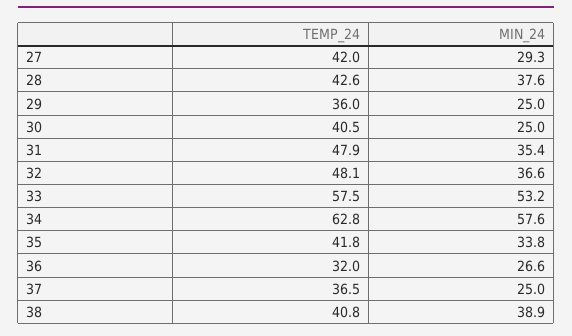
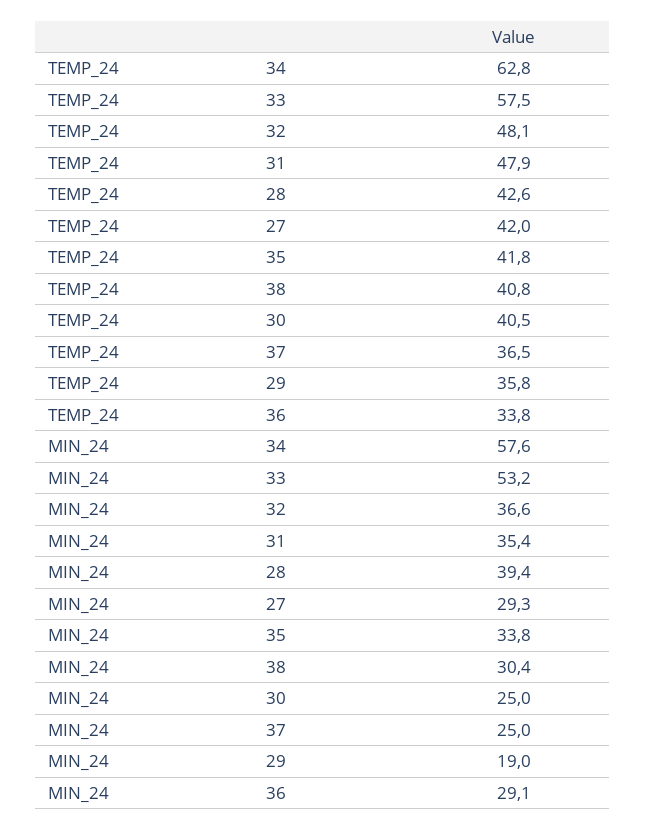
  {
    "TEMP_24": {
      "27": 42,
      "28": 42.6,
-     "29": 36,
+     "29": 35.8,
      "30": 40.5,
      "31": 47.9,
      "32": 48.1,
      "33": 57.5,
      "34": 62.8,
      "35": 41.8,
-     "36": 32,
+     "36": 33.8,
      "37": 36.5,
      "38": 40.8
    },
    "MIN_24": {
      "27": 29.3,
-     "28": 37.6,
+     "28": 39.4,
-     "29": 25,
+     "29": 19,
      "30": 25,
      "31": 35.4,
      "32": 36.6,
      "33": 53.2,
      "34": 57.6,
      "35": 33.8,
-     "36": 26.6,
+     "36": 29.1,
      "37": 25,
-     "38": 38.9
+     "38": 30.4
    }
  }

